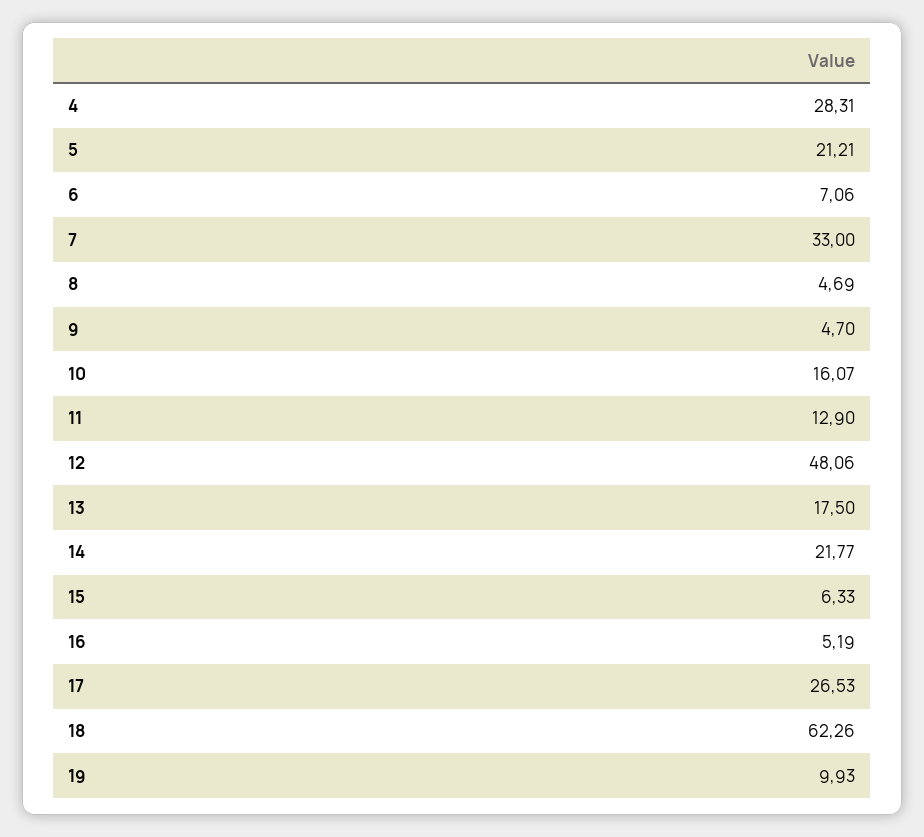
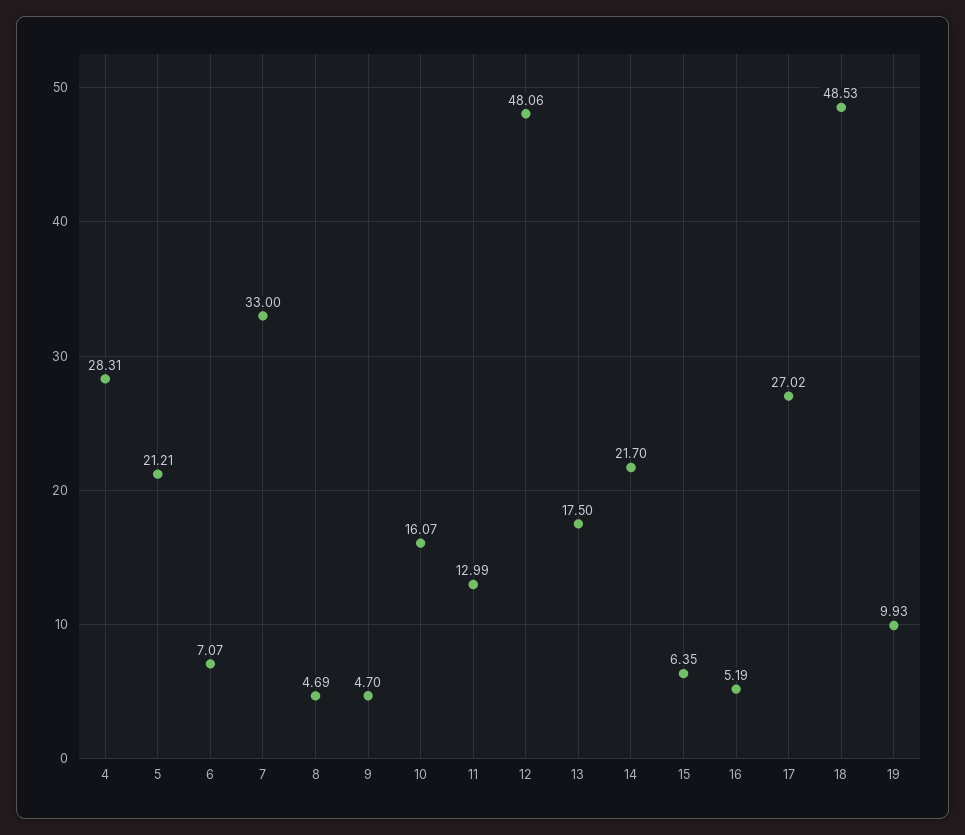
  {
    "4": 28.31,
    "5": 21.21,
-   "6": 7.06,
+   "6": 7.07,
    "7": 33,
    "8": 4.69,
    "9": 4.7,
    "10": 16.07,
-   "11": 12.9,
+   "11": 12.99,
    "12": 48.06,
    "13": 17.5,
-   "14": 21.77,
+   "14": 21.7,
-   "15": 6.33,
+   "15": 6.35,
    "16": 5.19,
-   "17": 26.53,
+   "17": 27.02,
-   "18": 62.26,
+   "18": 48.53,
    "19": 9.93
  }

